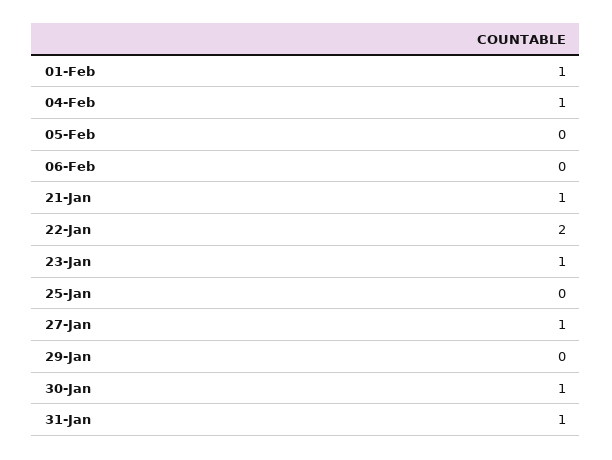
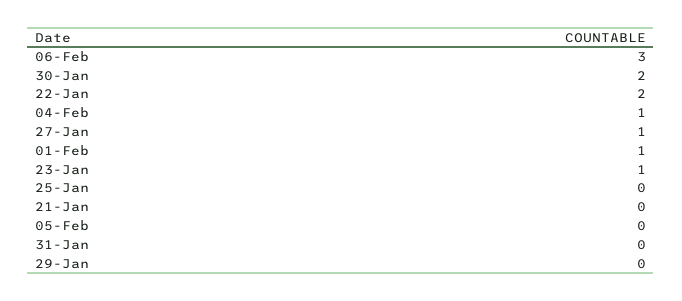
  {
    "01-Feb": 1,
    "04-Feb": 1,
    "05-Feb": 0,
-   "06-Feb": 0,
+   "06-Feb": 3,
-   "21-Jan": 1,
+   "21-Jan": 0,
    "22-Jan": 2,
    "23-Jan": 1,
    "25-Jan": 0,
    "27-Jan": 1,
    "29-Jan": 0,
-   "30-Jan": 1,
+   "30-Jan": 2,
-   "31-Jan": 1
+   "31-Jan": 0
  }

